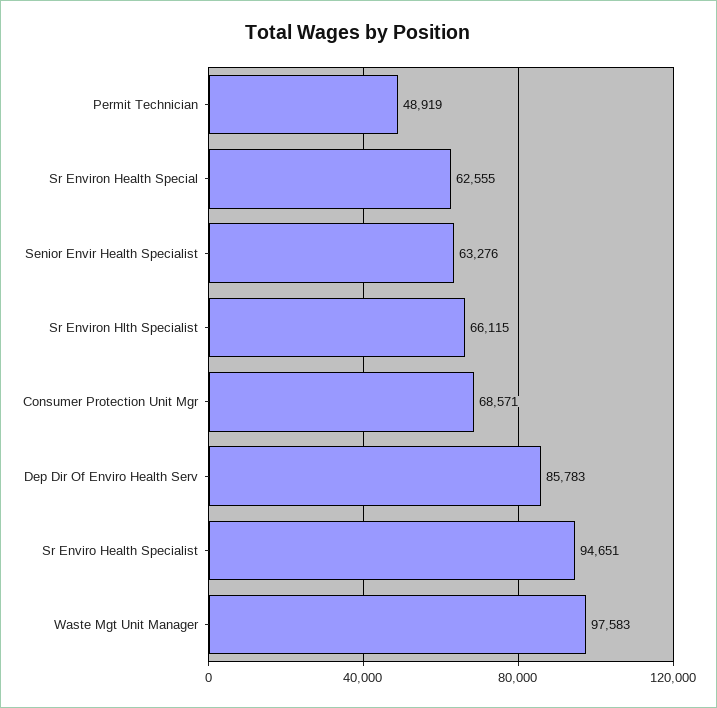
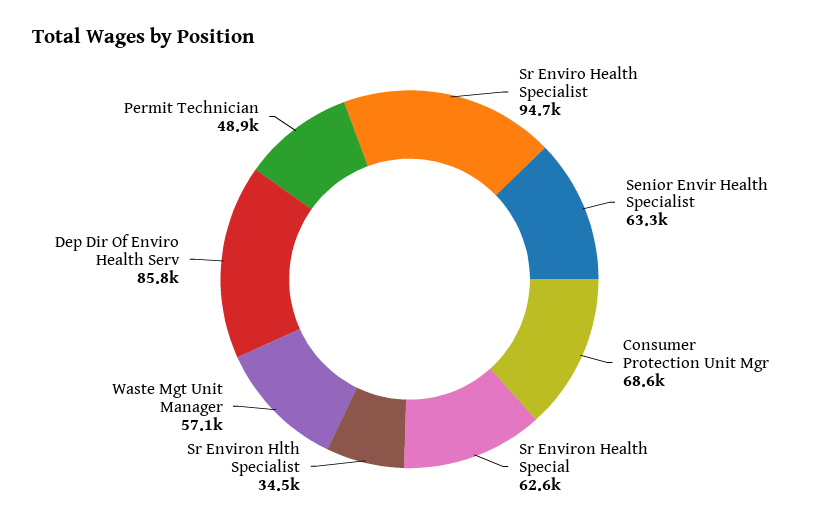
  {
    "Permit Technician": 48919,
    "Sr Environ Health Special": 62555,
    "Senior Envir Health Specialist": 63276,
-   "Sr Environ Hlth Specialist": 66115,
+   "Sr Environ Hlth Specialist": 34500,
    "Consumer Protection Unit Mgr": 68571,
    "Dep Dir Of Enviro Health Serv": 85783,
    "Sr Enviro Health Specialist": 94651,
-   "Waste Mgt Unit Manager": 97583
+   "Waste Mgt Unit Manager": 57100
  }

